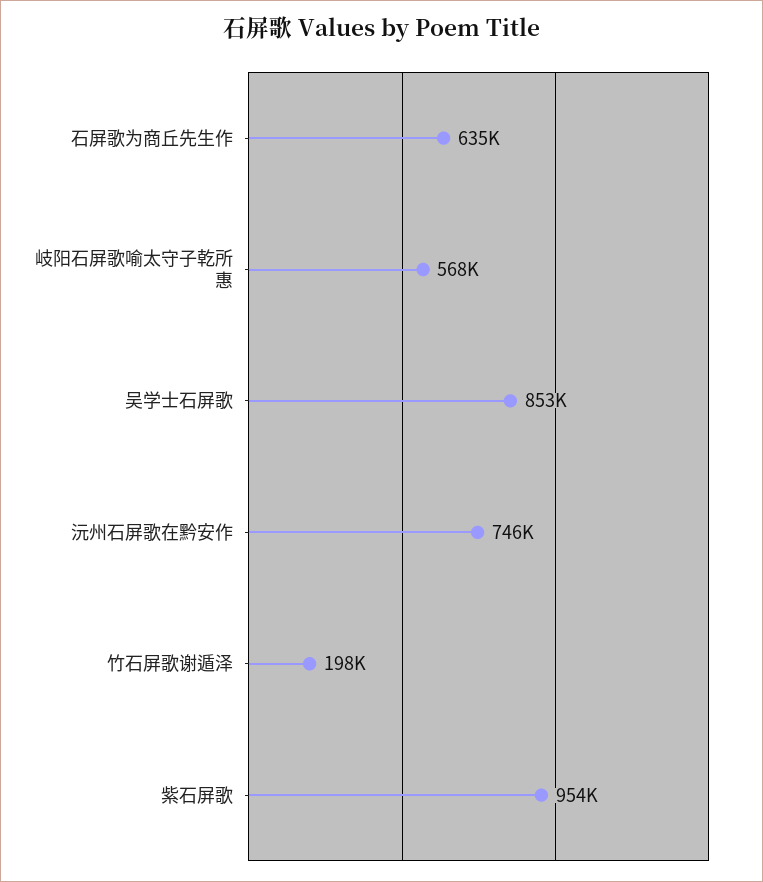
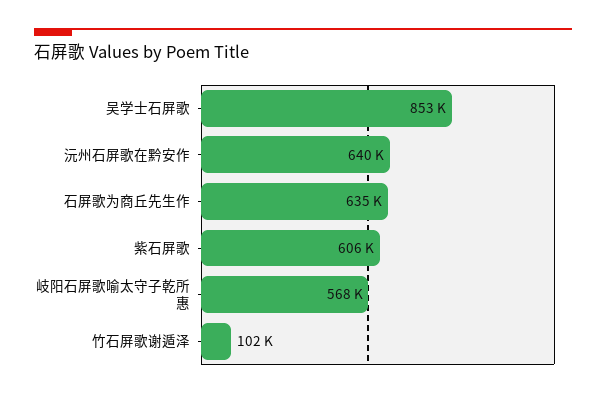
  {
    "石屏歌为商丘先生作": 635000,
    "岐阳石屏歌喻太守子乾所惠": 568000,
    "吴学士石屏歌": 853000,
-   "沅州石屏歌在黔安作": 746000,
+   "沅州石屏歌在黔安作": 640000,
-   "竹石屏歌谢遁泽": 198000,
+   "竹石屏歌谢遁泽": 102000,
-   "紫石屏歌": 954000
+   "紫石屏歌": 606000
  }

